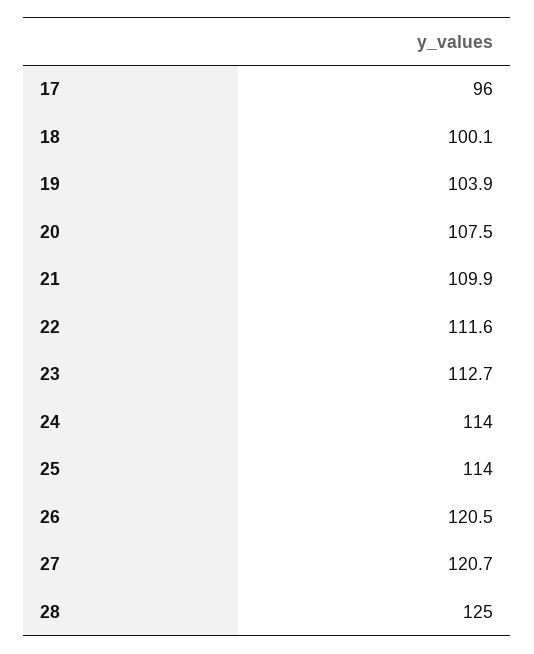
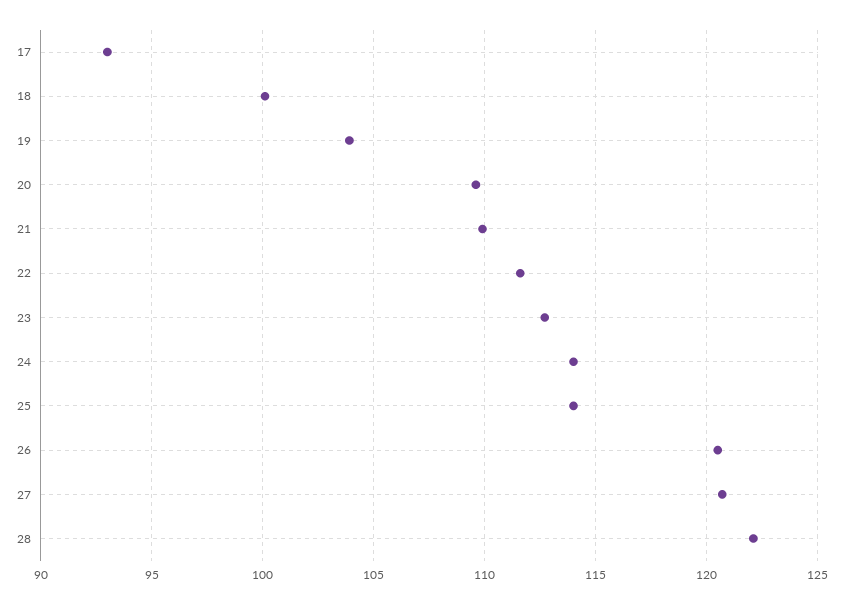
  {
-   "17": 96,
+   "17": 93,
    "18": 100.1,
    "19": 103.9,
-   "20": 107.5,
+   "20": 109.5,
    "21": 109.9,
    "22": 111.6,
    "23": 112.7,
    "24": 114,
    "25": 114,
    "26": 120.5,
    "27": 120.7,
-   "28": 125
+   "28": 122
  }

